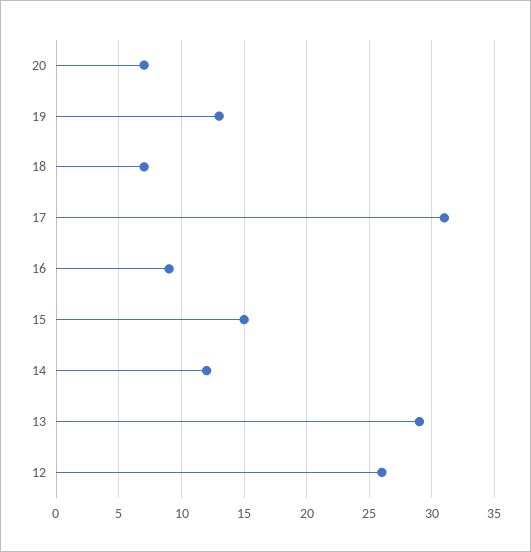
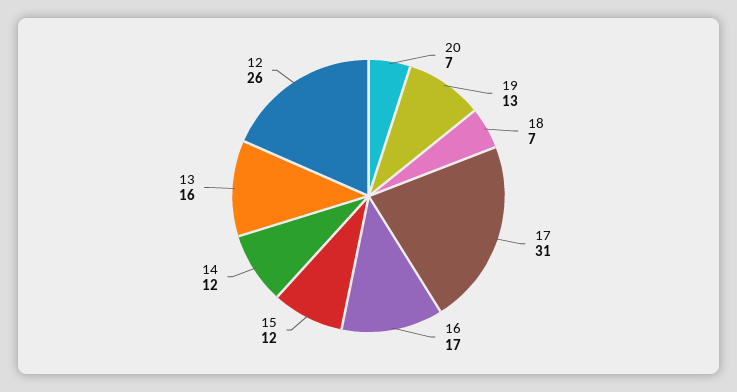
  {
    "20": 7,
    "19": 13,
    "18": 7,
    "17": 31,
-   "16": 9,
+   "16": 17,
-   "15": 15,
+   "15": 12,
    "14": 12,
-   "13": 29,
+   "13": 16,
    "12": 26
  }

